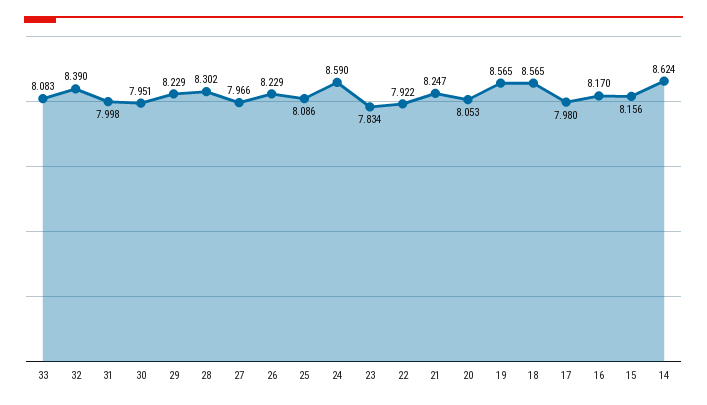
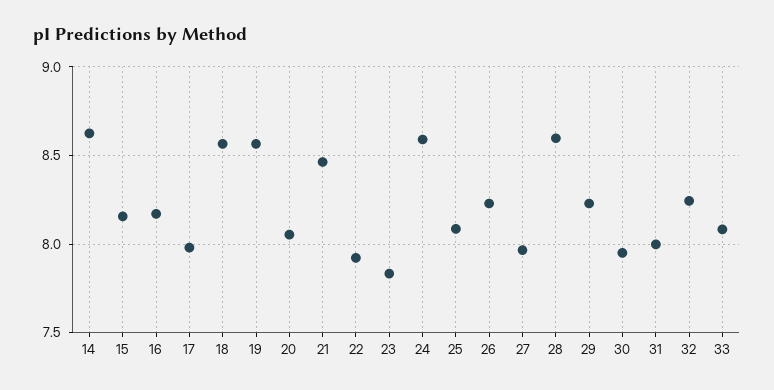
  {
    "33": 8.083,
-   "32": 8.39,
+   "32": 8.25,
    "31": 7.998,
    "30": 7.951,
    "29": 8.229,
-   "28": 8.302,
+   "28": 8.6,
    "27": 7.966,
    "26": 8.229,
    "25": 8.086,
    "24": 8.59,
    "23": 7.834,
    "22": 7.922,
-   "21": 8.247,
+   "21": 8.45,
    "20": 8.053,
    "19": 8.565,
    "18": 8.565,
    "17": 7.98,
    "16": 8.17,
    "15": 8.156,
    "14": 8.624
  }

